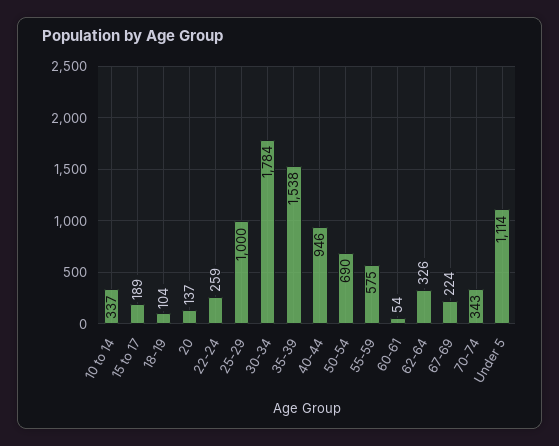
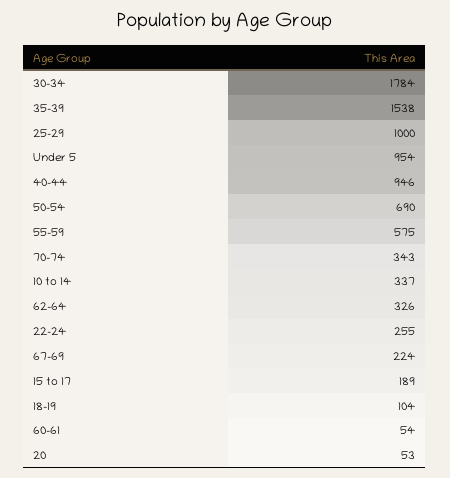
  {
    "10 to 14": 337,
    "15 to 17": 189,
    "18-19": 104,
-   "20": 137,
+   "20": 53,
-   "22-24": 259,
+   "22-24": 255,
    "25-29": 1000,
    "30-34": 1784,
    "35-39": 1538,
    "40-44": 946,
    "50-54": 690,
    "55-59": 575,
    "60-61": 54,
    "62-64": 326,
    "67-69": 224,
    "70-74": 343,
-   "Under 5": 1114
+   "Under 5": 954
  }

